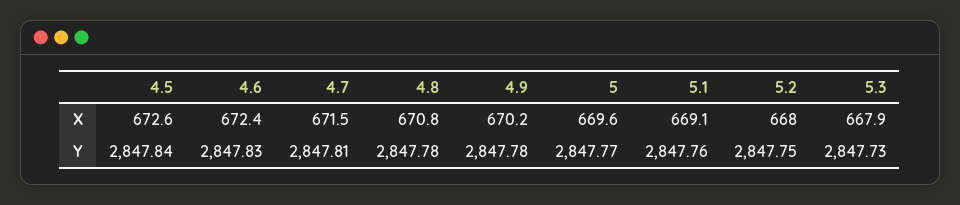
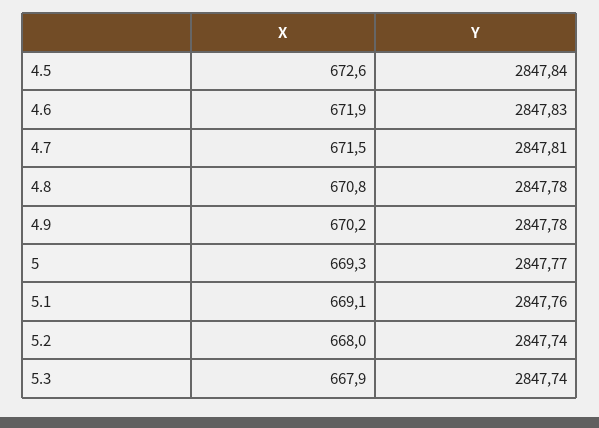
  {
    "4.5": {
      "X": 672.6,
      "Y": 2847.84
    },
    "4.6": {
-     "X": 672.4,
+     "X": 671.9,
      "Y": 2847.83
    },
    "4.7": {
      "X": 671.5,
      "Y": 2847.81
    },
    "4.8": {
      "X": 670.8,
      "Y": 2847.78
    },
    "4.9": {
      "X": 670.2,
      "Y": 2847.78
    },
    "5": {
-     "X": 669.6,
+     "X": 669.3,
      "Y": 2847.77
    },
    "5.1": {
      "X": 669.1,
      "Y": 2847.76
    },
    "5.2": {
      "X": 668,
-     "Y": 2847.75
+     "Y": 2847.74
    },
    "5.3": {
      "X": 667.9,
-     "Y": 2847.73
+     "Y": 2847.74
    }
  }

